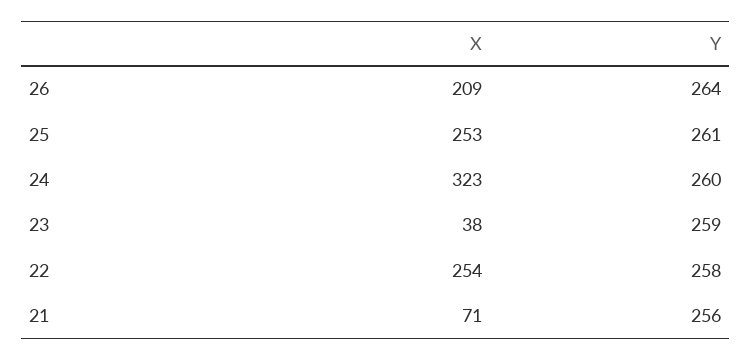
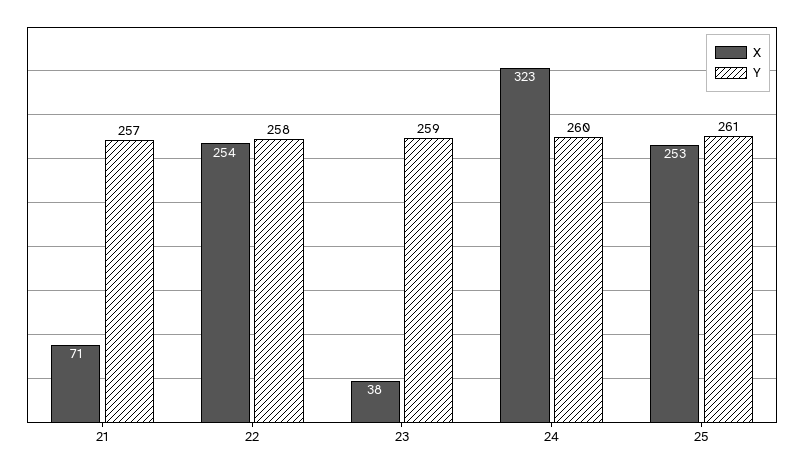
  {
    "X": {
-     "26": 209,
      "25": 253,
      "24": 323,
      "23": 38,
      "22": 254,
      "21": 71
    },
    "Y": {
-     "26": 264,
      "25": 261,
      "24": 260,
      "23": 259,
      "22": 258,
-     "21": 256
+     "21": 257
    }
  }

